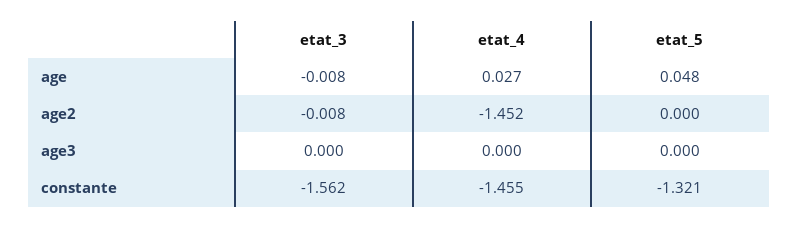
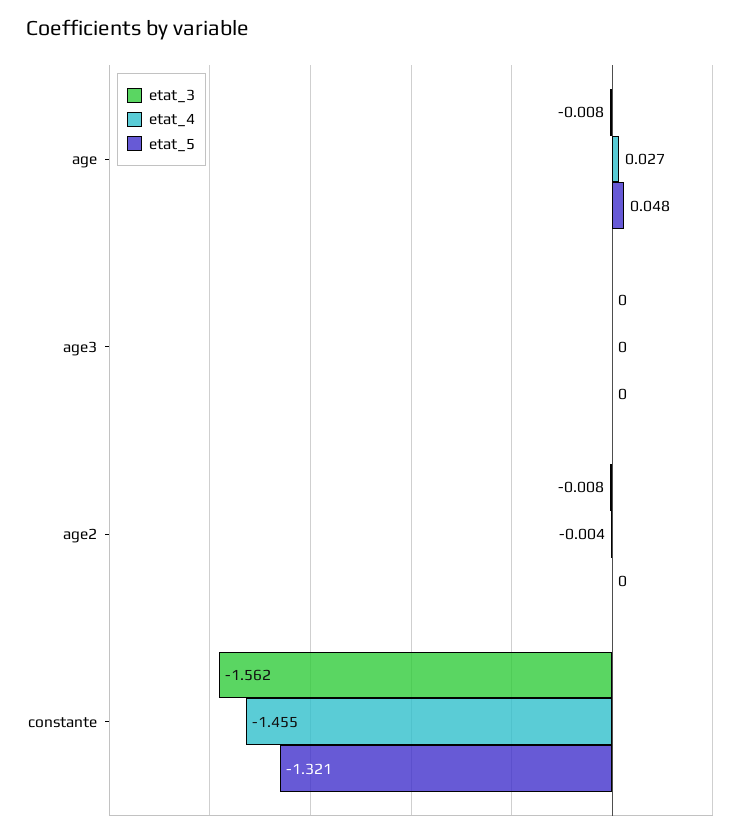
  {
    "etat_3": {
      "age": -0.008,
      "age2": -0.008,
      "age3": 0,
      "constante": -1.562
    },
    "etat_4": {
      "age": 0.027,
-     "age2": -1.452,
+     "age2": -0.004,
      "age3": 0,
      "constante": -1.455
    },
    "etat_5": {
      "age": 0.048,
      "age2": 0,
      "age3": 0,
      "constante": -1.321
    }
  }

